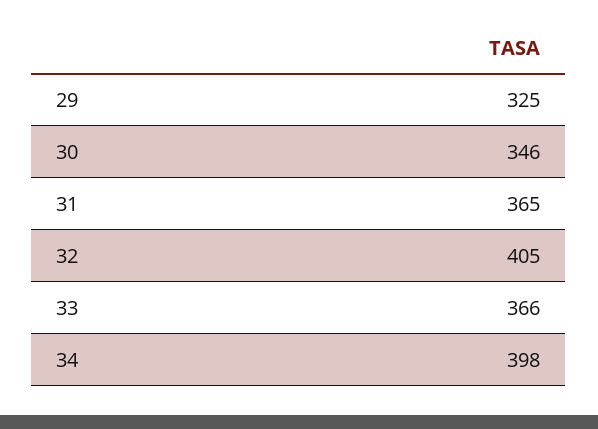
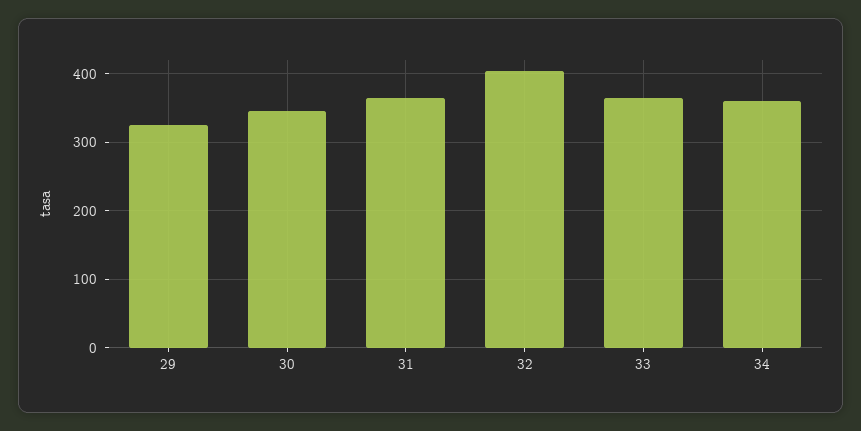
  {
    "29": 325,
    "30": 346,
    "31": 365,
    "32": 405,
    "33": 366,
-   "34": 398
+   "34": 360
  }

